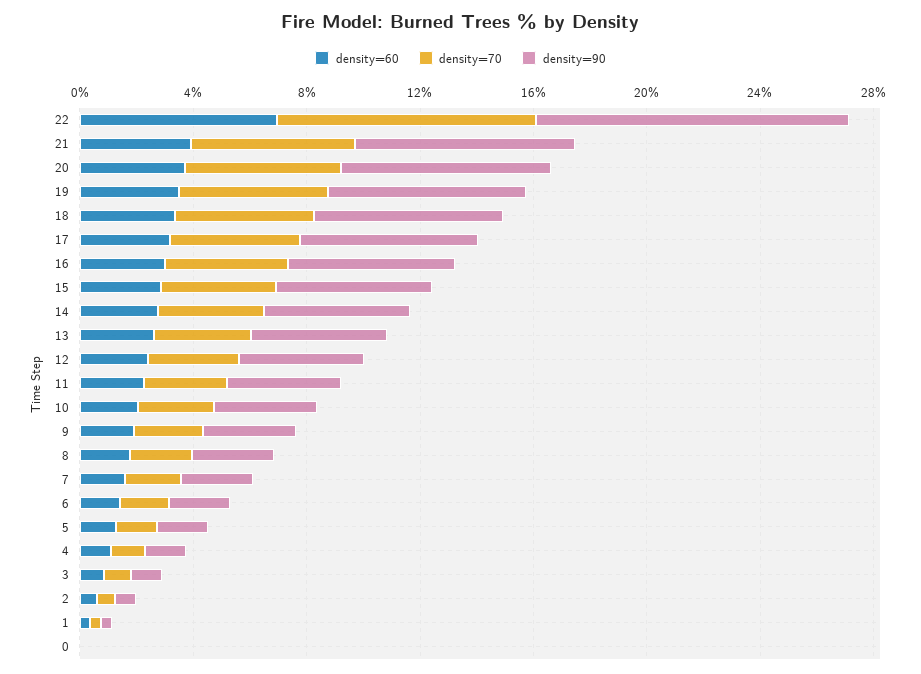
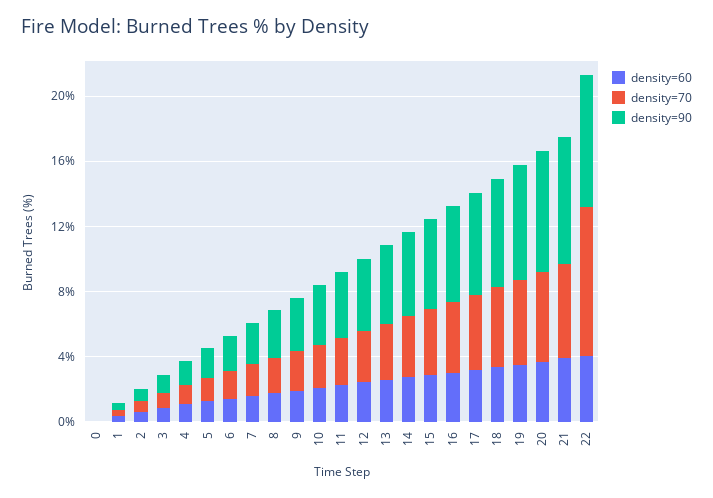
  {
    "density=60": {
-     "22": 7,
+     "22": 4,
      "21": 4,
      "20": 4,
      "19": 4,
      "18": 3,
      "17": 3,
      "16": 3,
      "15": 3,
      "14": 3,
      "13": 3,
      "12": 2,
      "11": 2,
      "10": 2,
      "9": 2,
      "8": 2,
      "7": 2,
      "6": 1,
      "5": 1,
      "4": 1,
      "3": 1,
      "2": 1,
      "1": 0,
      "0": 0
    },
    "density=70": {
      "22": 9,
      "21": 6,
      "20": 6,
      "19": 5,
      "18": 5,
      "17": 5,
      "16": 4,
      "15": 4,
      "14": 4,
      "13": 3,
      "12": 3,
      "11": 3,
      "10": 3,
      "9": 2,
      "8": 2,
      "7": 2,
      "6": 2,
      "5": 1,
      "4": 1,
      "3": 1,
      "2": 1,
      "1": 0,
      "0": 0
    },
    "density=90": {
-     "22": 11,
+     "22": 8,
      "21": 8,
      "20": 7,
      "19": 7,
      "18": 7,
      "17": 6,
      "16": 6,
      "15": 6,
      "14": 5,
      "13": 5,
      "12": 4,
      "11": 4,
      "10": 4,
      "9": 3,
      "8": 3,
      "7": 3,
      "6": 2,
      "5": 2,
      "4": 1,
      "3": 1,
      "2": 1,
      "1": 0,
      "0": 0
    }
  }

